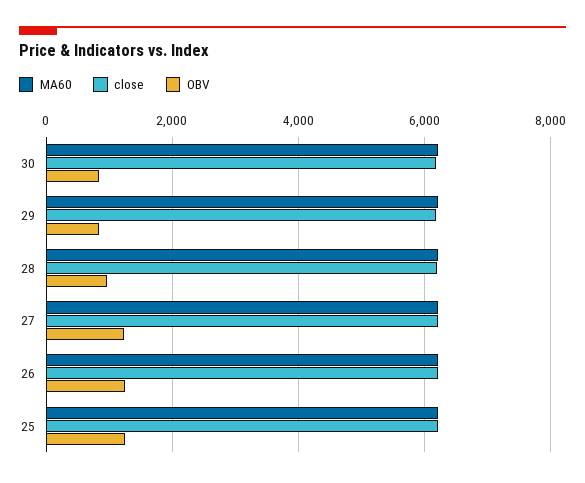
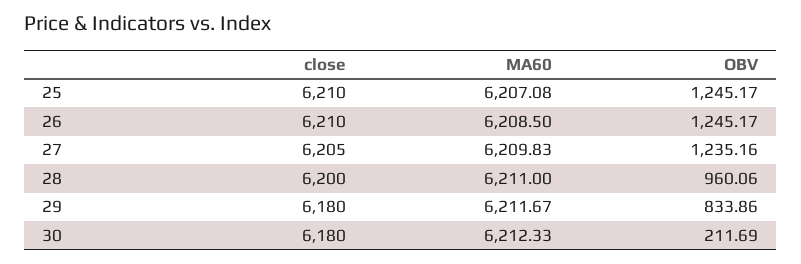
  {
    "MA60": {
      "30": 6212.33,
      "29": 6211.67,
      "28": 6211,
      "27": 6209.83,
      "26": 6208.5,
      "25": 6207.08
    },
    "close": {
      "30": 6180,
      "29": 6180,
      "28": 6200,
      "27": 6205,
      "26": 6210,
      "25": 6210
    },
    "OBV": {
-     "30": 800,
+     "30": 211.69,
      "29": 833.86,
      "28": 960.06,
      "27": 1235.16,
      "26": 1245.17,
      "25": 1245.17
    }
  }

